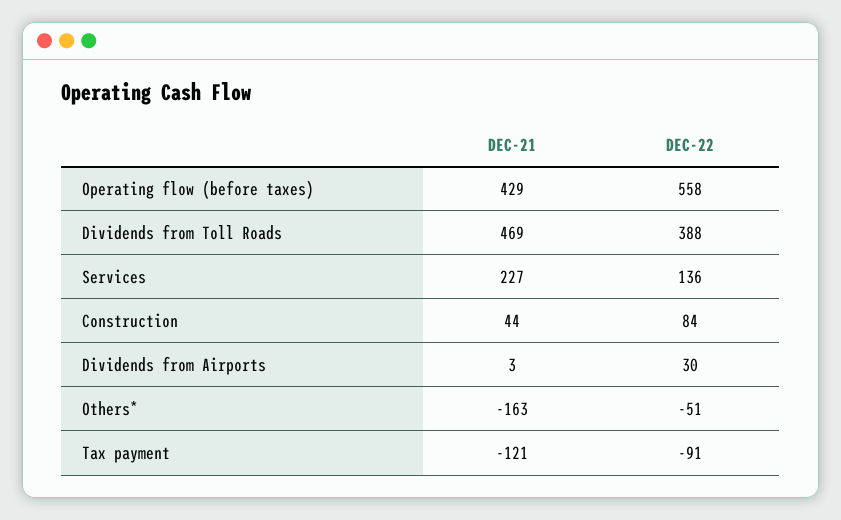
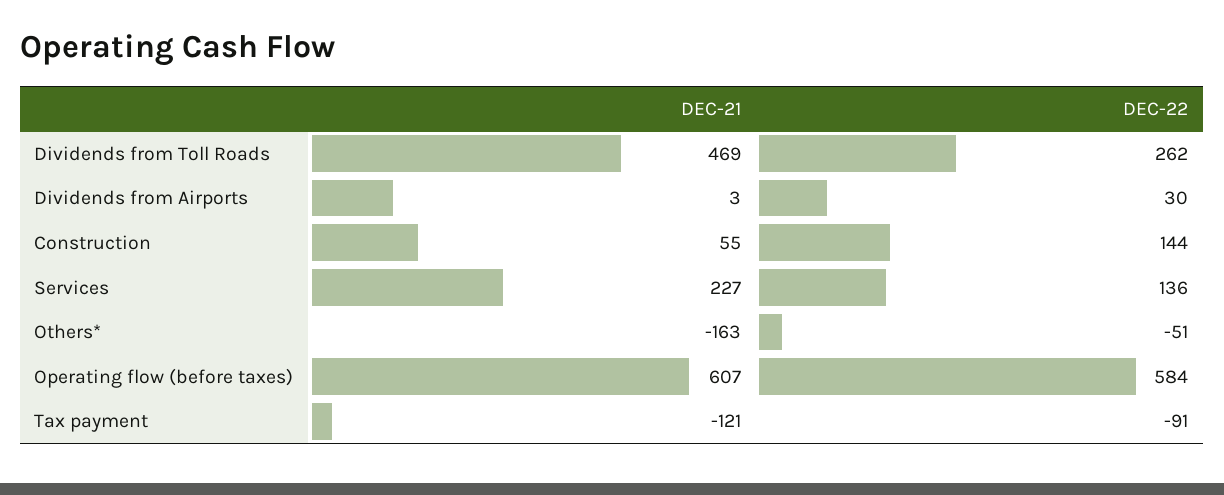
  {
    "DEC-21": {
-     "Operating flow (before taxes)": 429,
+     "Operating flow (before taxes)": 607,
      "Dividends from Toll Roads": 469,
      "Services": 227,
-     "Construction": 44,
+     "Construction": 55,
      "Dividends from Airports": 3,
      "Others*": -163,
      "Tax payment": -121
    },
    "DEC-22": {
-     "Operating flow (before taxes)": 558,
+     "Operating flow (before taxes)": 584,
-     "Dividends from Toll Roads": 388,
+     "Dividends from Toll Roads": 262,
      "Services": 136,
-     "Construction": 84,
+     "Construction": 144,
      "Dividends from Airports": 30,
      "Others*": -51,
      "Tax payment": -91
    }
  }

